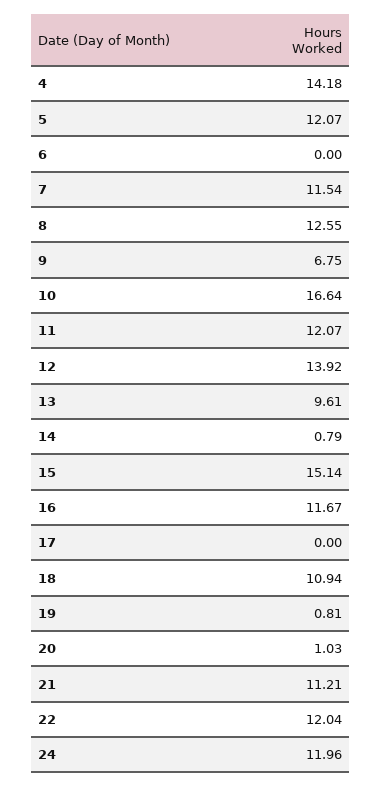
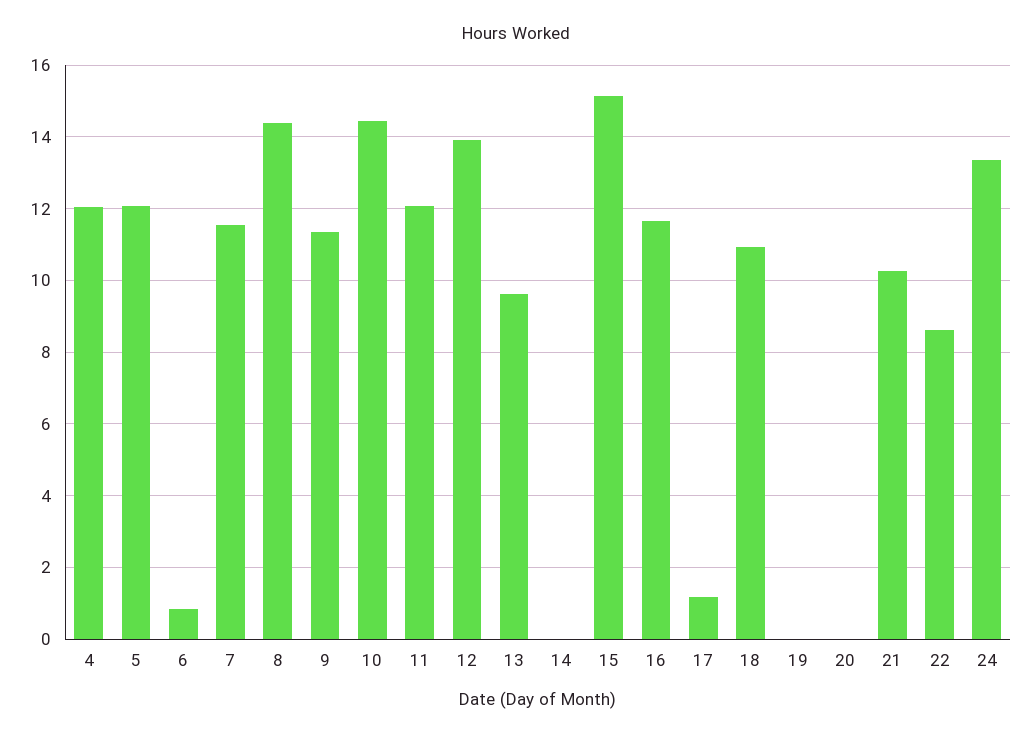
  {
-   "4": 14.18,
+   "4": 12,
    "5": 12.07,
-   "6": 0,
+   "6": 0.8,
    "7": 11.54,
-   "8": 12.55,
+   "8": 14.4,
-   "9": 6.75,
+   "9": 11.4,
-   "10": 16.64,
+   "10": 14.4,
    "11": 12.07,
    "12": 13.92,
    "13": 9.61,
-   "14": 0.79,
+   "14": 0,
    "15": 15.14,
    "16": 11.67,
-   "17": 0,
+   "17": 1.2,
    "18": 10.94,
-   "19": 0.81,
+   "19": 0,
-   "20": 1.03,
+   "20": 0,
-   "21": 11.21,
+   "21": 10.2,
-   "22": 12.04,
+   "22": 8.6,
-   "24": 11.96
+   "24": 13.4
  }

